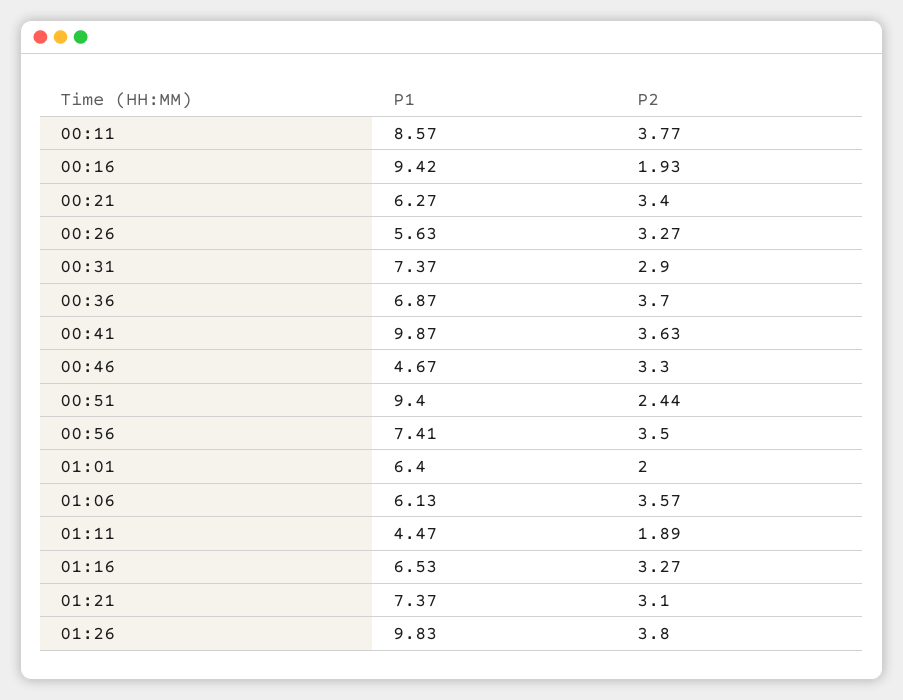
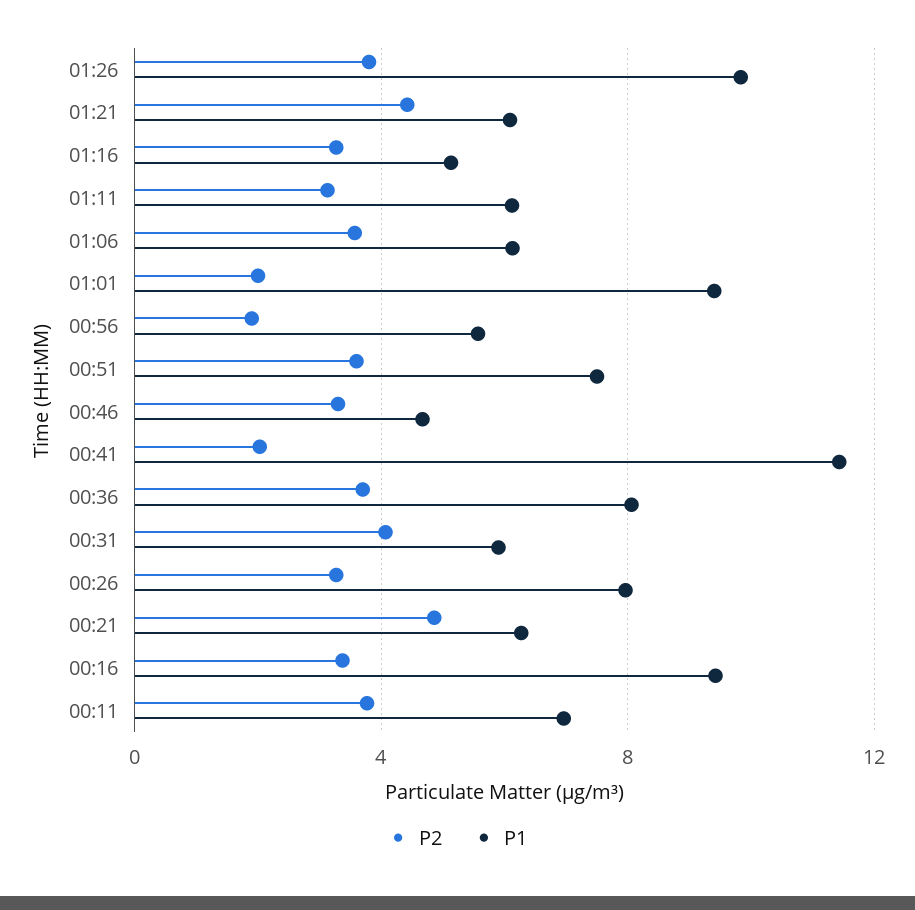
  {
    "P1": {
-     "00:11": 8.57,
+     "00:11": 7,
      "00:16": 9.42,
      "00:21": 6.27,
-     "00:26": 5.63,
+     "00:26": 8,
-     "00:31": 7.37,
+     "00:31": 6,
-     "00:36": 6.87,
+     "00:36": 8,
-     "00:41": 9.87,
+     "00:41": 11.5,
      "00:46": 4.67,
-     "00:51": 9.4,
+     "00:51": 7.5,
-     "00:56": 7.41,
+     "00:56": 5.5,
-     "01:01": 6.4,
+     "01:01": 9.5,
      "01:06": 6.13,
-     "01:11": 4.47,
+     "01:11": 6,
-     "01:16": 6.53,
+     "01:16": 5,
-     "01:21": 7.37,
+     "01:21": 6,
      "01:26": 9.83
    },
    "P2": {
      "00:11": 3.77,
-     "00:16": 1.93,
+     "00:16": 3.5,
-     "00:21": 3.4,
+     "00:21": 5,
      "00:26": 3.27,
-     "00:31": 2.9,
+     "00:31": 4,
      "00:36": 3.7,
-     "00:41": 3.63,
+     "00:41": 2,
      "00:46": 3.3,
-     "00:51": 2.44,
+     "00:51": 3.5,
-     "00:56": 3.5,
+     "00:56": 2,
      "01:01": 2,
      "01:06": 3.57,
-     "01:11": 1.89,
+     "01:11": 3,
      "01:16": 3.27,
-     "01:21": 3.1,
+     "01:21": 4.5,
      "01:26": 3.8
    }
  }

